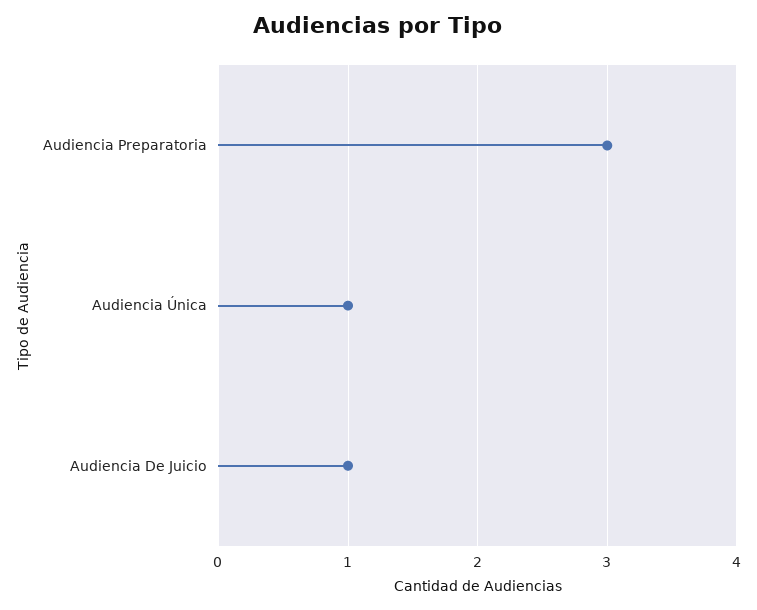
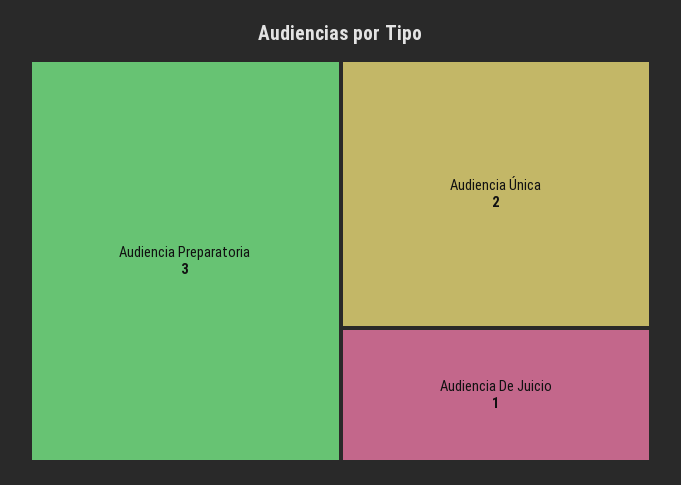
  {
    "Audiencia Preparatoria": 3,
-   "Audiencia Única": 1,
+   "Audiencia Única": 2,
    "Audiencia De Juicio": 1
  }

